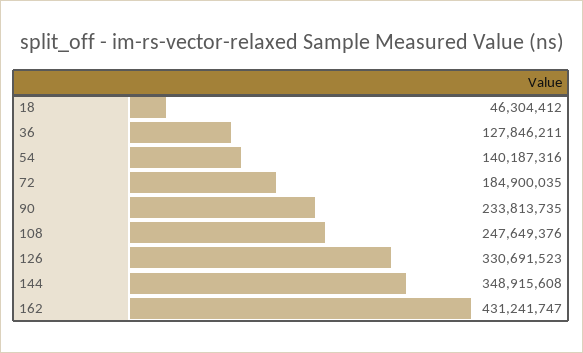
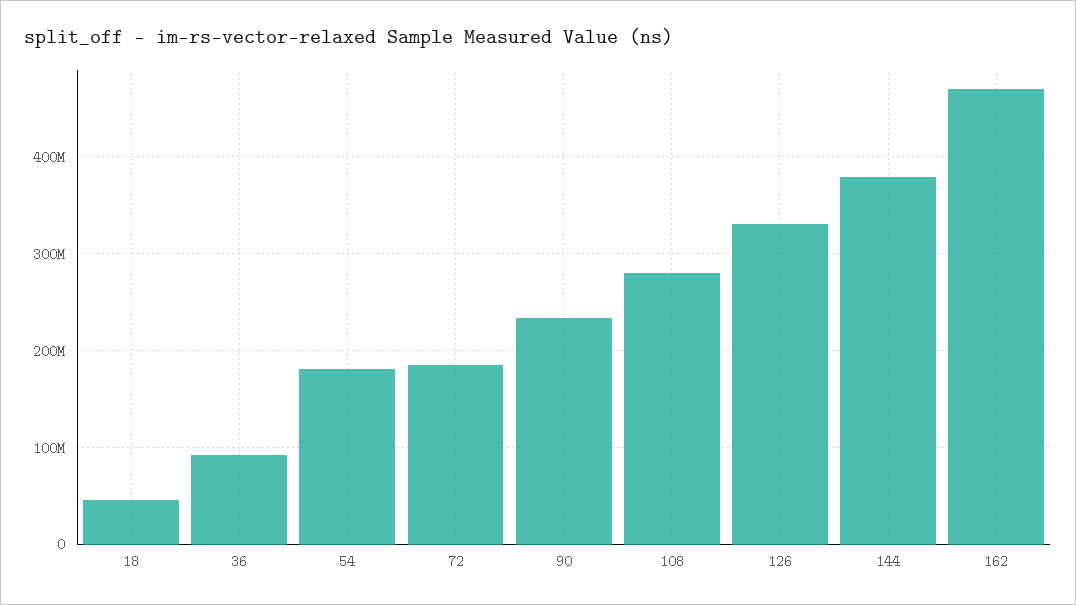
  {
    "18": 46304412,
-   "36": 127846211,
+   "36": 90000000,
-   "54": 140187316,
+   "54": 180000000,
    "72": 184900035,
    "90": 233813735,
-   "108": 247649376,
+   "108": 280000000,
    "126": 330691523,
-   "144": 348915608,
+   "144": 380000000,
-   "162": 431241747
+   "162": 470000000
  }

